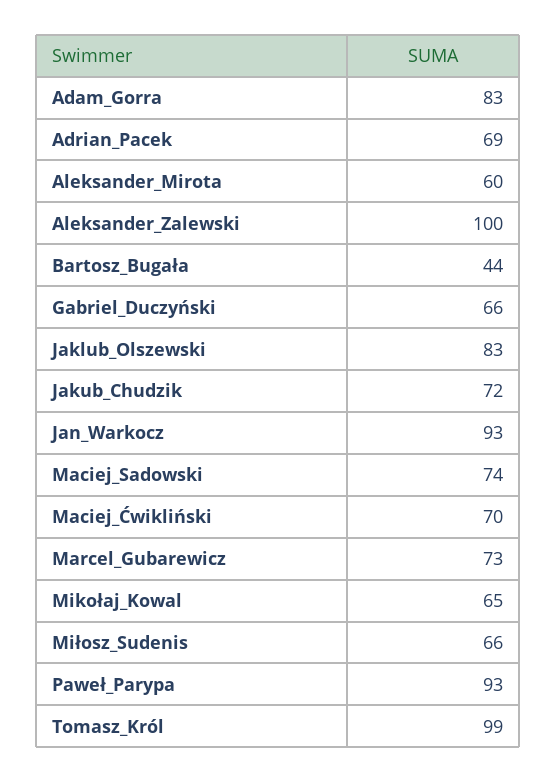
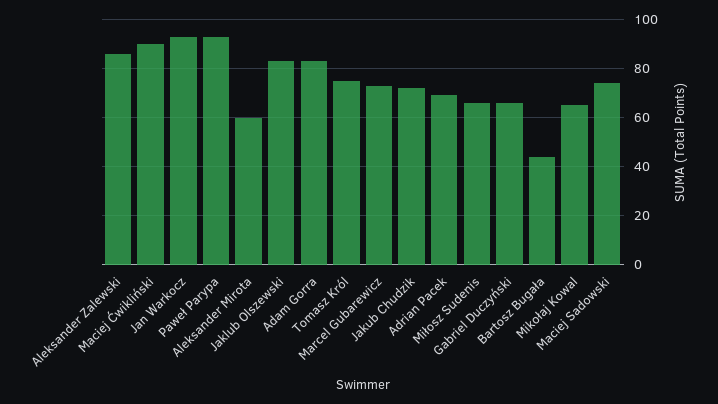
  {
    "Adam_Gorra": 83,
    "Adrian_Pacek": 69,
    "Aleksander_Mirota": 60,
-   "Aleksander_Zalewski": 100,
+   "Aleksander_Zalewski": 85,
    "Bartosz_Bugała": 44,
    "Gabriel_Duczyński": 66,
    "Jaklub_Olszewski": 83,
    "Jakub_Chudzik": 72,
    "Jan_Warkocz": 93,
    "Maciej_Sadowski": 74,
-   "Maciej_Ćwikliński": 70,
+   "Maciej_Ćwikliński": 90,
    "Marcel_Gubarewicz": 73,
    "Mikołaj_Kowal": 65,
    "Miłosz_Sudenis": 66,
    "Paweł_Parypa": 93,
-   "Tomasz_Król": 99
+   "Tomasz_Król": 75
  }

